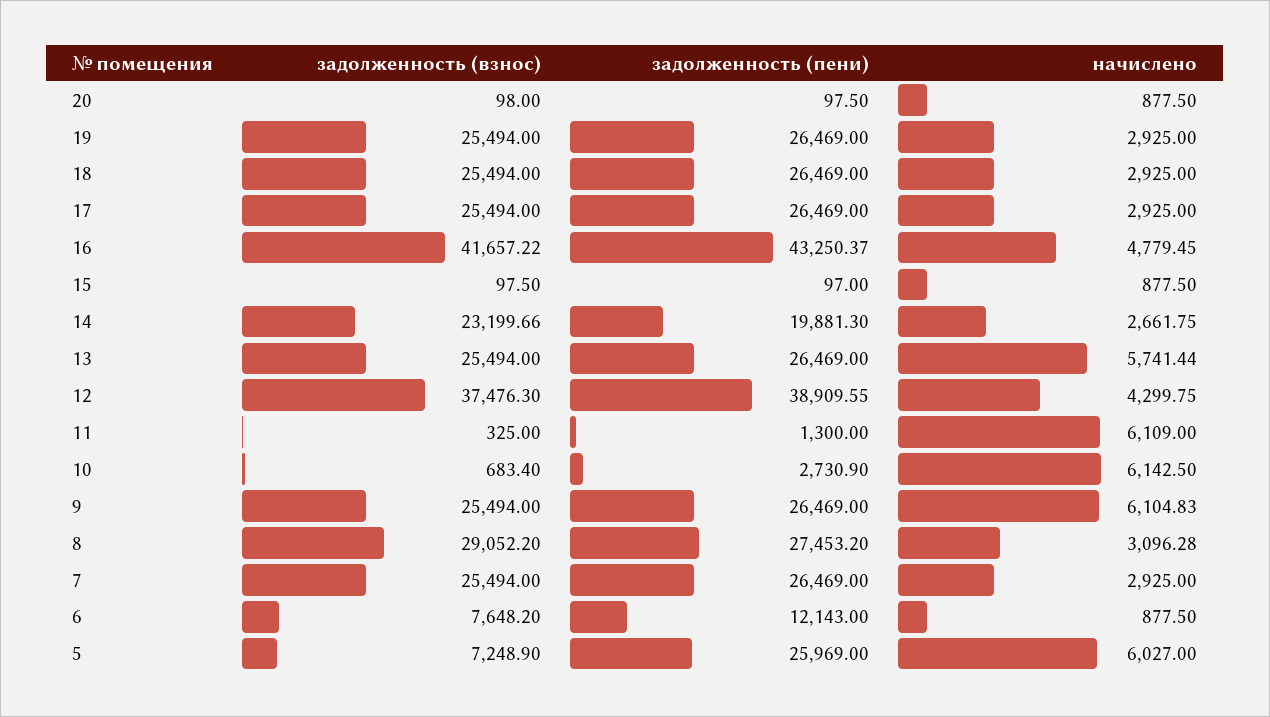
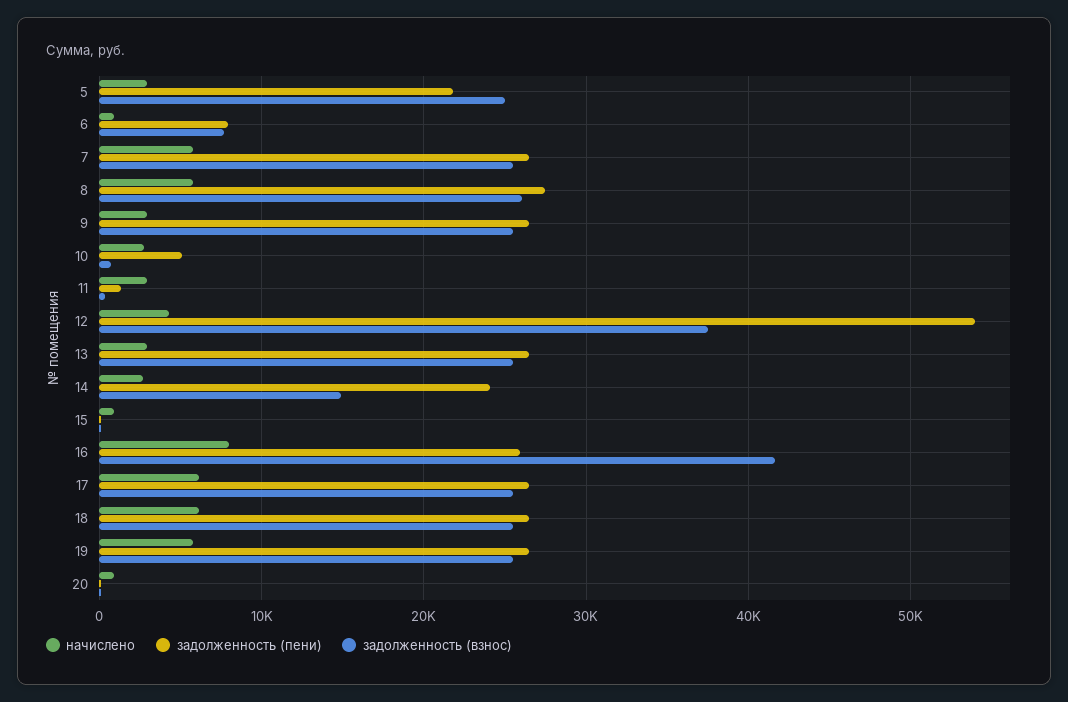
  {
    "задолженность (взнос)": {
      "20": 98,
      "19": 25494,
      "18": 25494,
      "17": 25494,
      "16": 41657.22,
      "15": 97.5,
-     "14": 23199.66,
+     "14": 15000,
      "13": 25494,
      "12": 37476.3,
      "11": 325,
      "10": 683.4,
      "9": 25494,
-     "8": 29052.2,
+     "8": 26000,
      "7": 25494,
      "6": 7648.2,
-     "5": 7248.9
+     "5": 25000
    },
    "задолженность (пени)": {
      "20": 97.5,
      "19": 26469,
      "18": 26469,
      "17": 26469,
-     "16": 43250.37,
+     "16": 26000,
      "15": 97,
-     "14": 19881.3,
+     "14": 24000,
      "13": 26469,
-     "12": 38909.55,
+     "12": 54000,
      "11": 1300,
-     "10": 2730.9,
+     "10": 5000,
      "9": 26469,
      "8": 27453.2,
      "7": 26469,
-     "6": 12143,
+     "6": 8000,
-     "5": 25969
+     "5": 22000
    },
    "начислено": {
      "20": 877.5,
-     "19": 2925,
+     "19": 6000,
-     "18": 2925,
+     "18": 6000,
-     "17": 2925,
+     "17": 6000,
-     "16": 4779.45,
+     "16": 8000,
      "15": 877.5,
      "14": 2661.75,
-     "13": 5741.44,
+     "13": 3000,
      "12": 4299.75,
-     "11": 6109,
+     "11": 3000,
-     "10": 6142.5,
+     "10": 3000,
-     "9": 6104.83,
+     "9": 3000,
-     "8": 3096.28,
+     "8": 6000,
-     "7": 2925,
+     "7": 6000,
      "6": 877.5,
-     "5": 6027
+     "5": 3000
    }
  }

